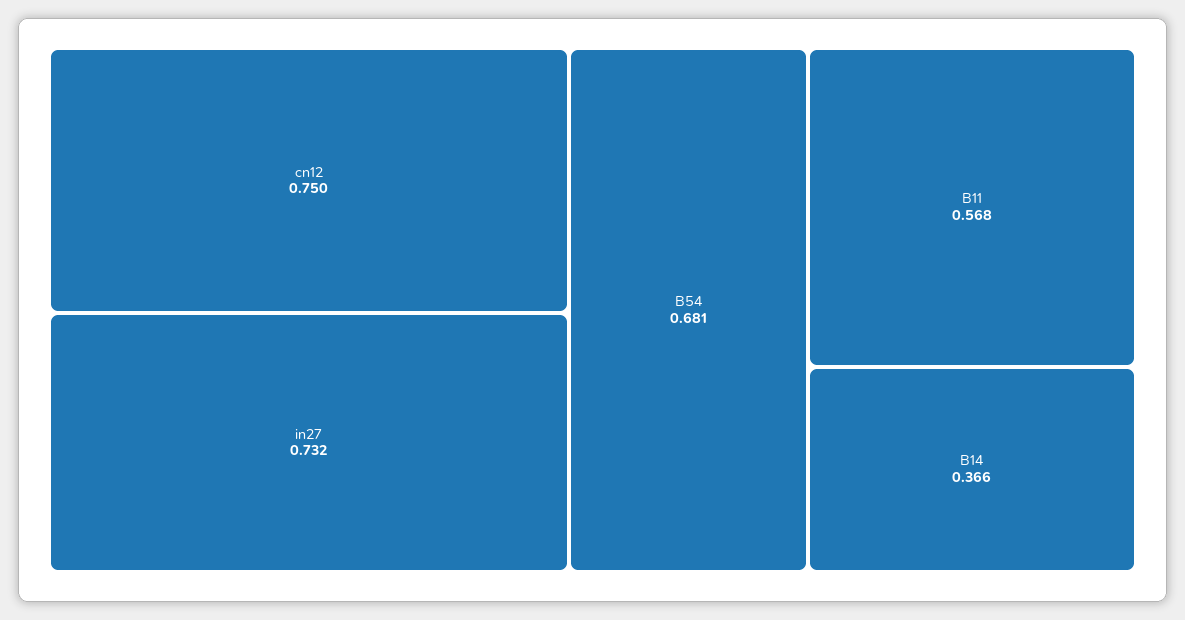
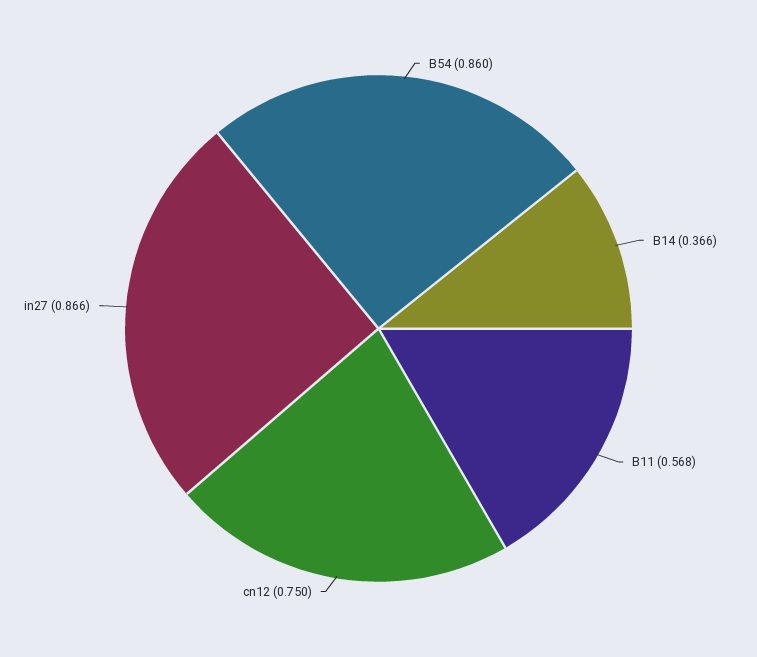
  {
    "cn12": 0.75,
-   "in27": 0.732,
+   "in27": 0.866,
-   "B54": 0.681,
+   "B54": 0.86,
    "B11": 0.568,
    "B14": 0.366
  }

